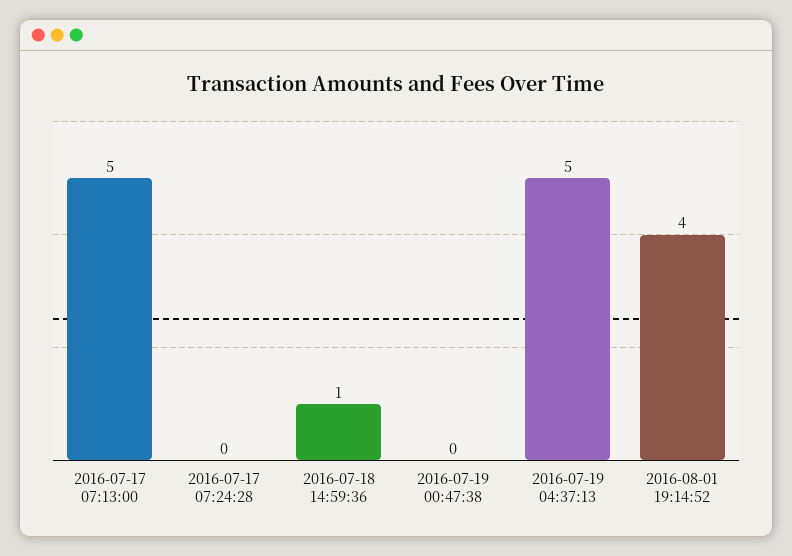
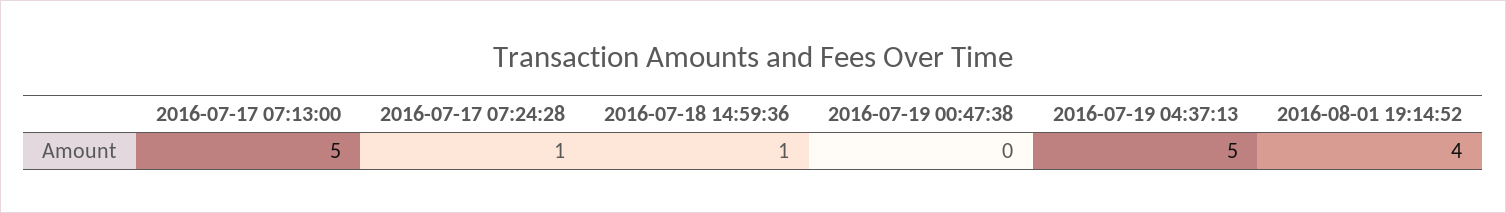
  {
    "2016-07-17 07:13:00": 5,
-   "2016-07-17 07:24:28": 0,
+   "2016-07-17 07:24:28": 1,
    "2016-07-18 14:59:36": 1,
    "2016-07-19 00:47:38": 0,
    "2016-07-19 04:37:13": 5,
    "2016-08-01 19:14:52": 4
  }

